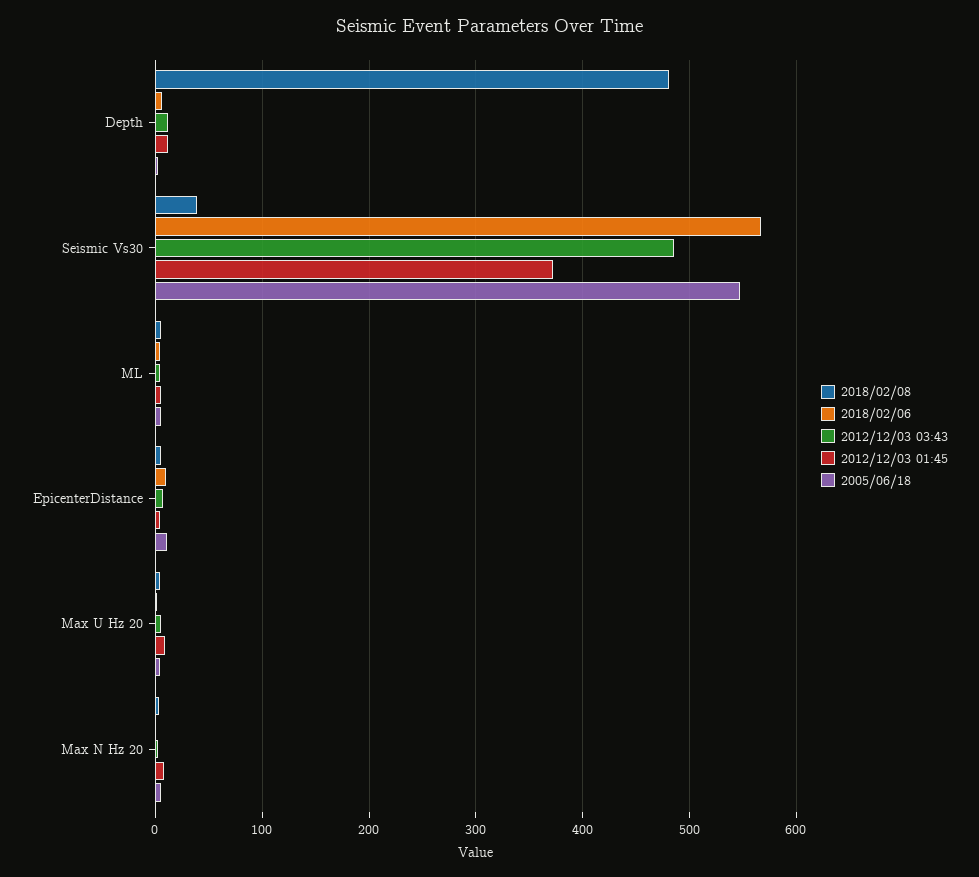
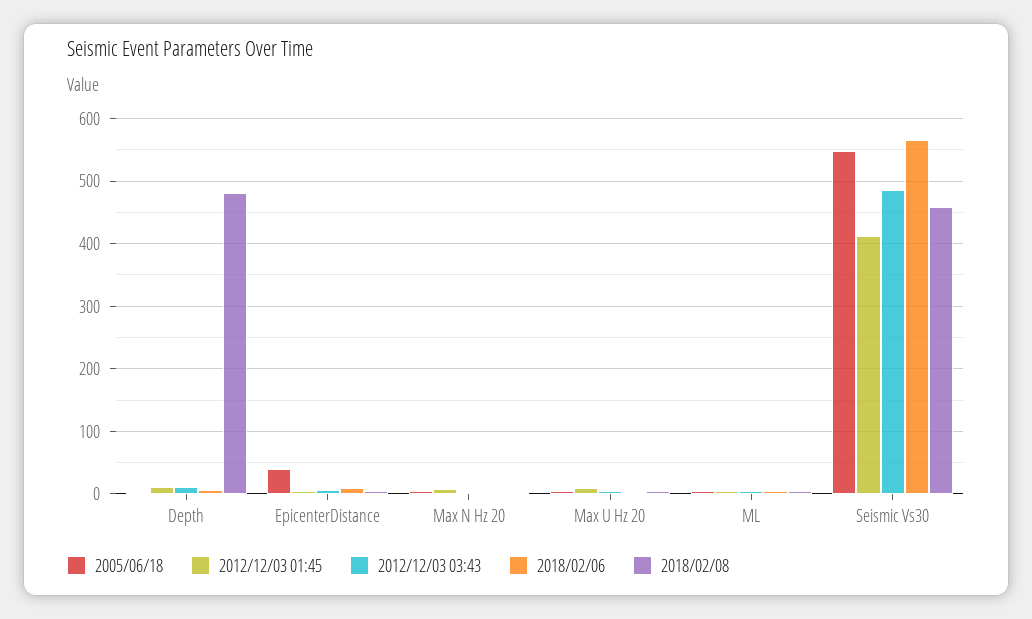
  {
    "2018/02/08": {
      "Depth": 480,
-     "Seismic Vs30": 40,
+     "Seismic Vs30": 460,
      "ML": 10,
      "EpicenterDistance": 10,
      "Max U Hz 20": 0,
      "Max N Hz 20": 0
    },
    "2018/02/06": {
      "Depth": 10,
      "Seismic Vs30": 570,
      "ML": 0,
      "EpicenterDistance": 10,
      "Max U Hz 20": 0,
      "Max N Hz 20": 0
    },
    "2012/12/03 03:43": {
      "Depth": 10,
      "Seismic Vs30": 490,
      "ML": 0,
      "EpicenterDistance": 10,
      "Max U Hz 20": 10,
      "Max N Hz 20": 0
    },
    "2012/12/03 01:45": {
      "Depth": 10,
-     "Seismic Vs30": 370,
+     "Seismic Vs30": 410,
      "ML": 10,
      "EpicenterDistance": 0,
      "Max U Hz 20": 10,
      "Max N Hz 20": 10
    },
    "2005/06/18": {
      "Depth": 0,
      "Seismic Vs30": 550,
      "ML": 10,
-     "EpicenterDistance": 10,
+     "EpicenterDistance": 40,
      "Max U Hz 20": 0,
      "Max N Hz 20": 10
    }
  }

